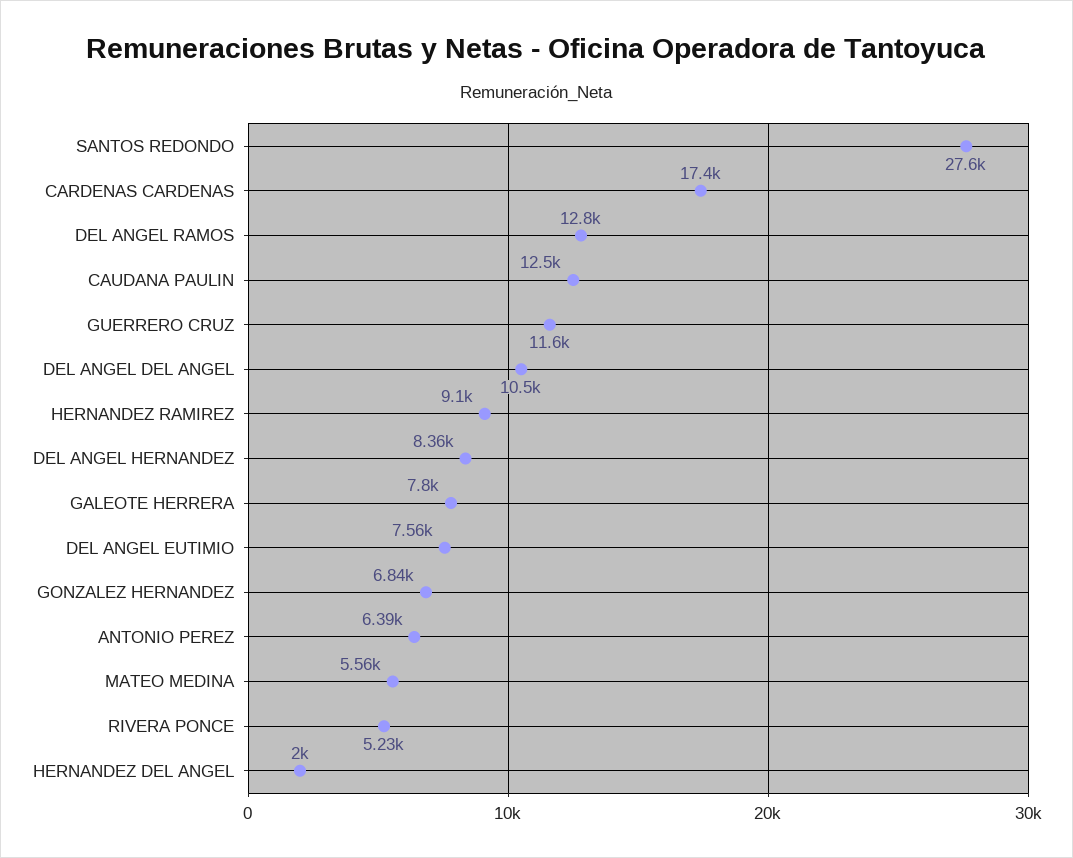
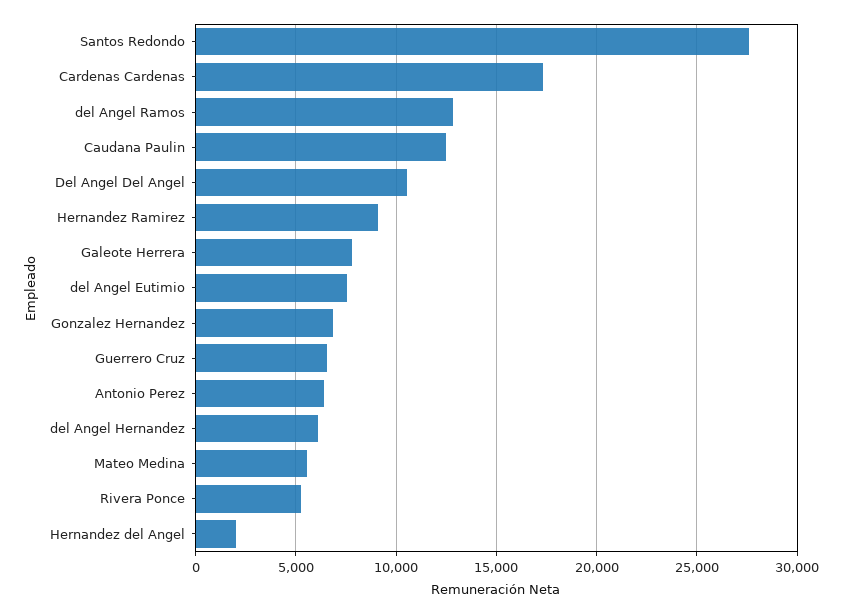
  {
    "SANTOS REDONDO": 27600,
    "CARDENAS CARDENAS": 17400,
    "DEL ANGEL RAMOS": 12800,
    "CAUDANA PAULIN": 12500,
-   "GUERRERO CRUZ": 11600,
+   "GUERRERO CRUZ": 6500,
    "DEL ANGEL DEL ANGEL": 10500,
    "HERNANDEZ RAMIREZ": 9100,
-   "DEL ANGEL HERNANDEZ": 8360,
+   "DEL ANGEL HERNANDEZ": 6000,
    "GALEOTE HERRERA": 7800,
    "DEL ANGEL EUTIMIO": 7560,
    "GONZALEZ HERNANDEZ": 6840,
    "ANTONIO PEREZ": 6390,
    "MATEO MEDINA": 5560,
    "RIVERA PONCE": 5230,
    "HERNANDEZ DEL ANGEL": 2000
  }

